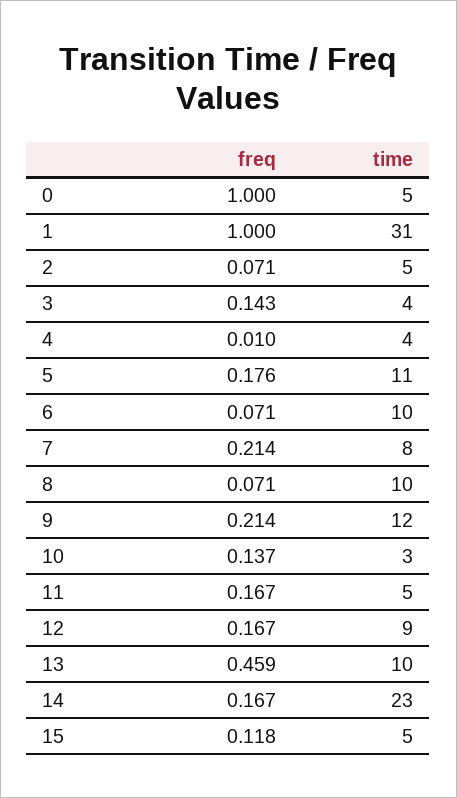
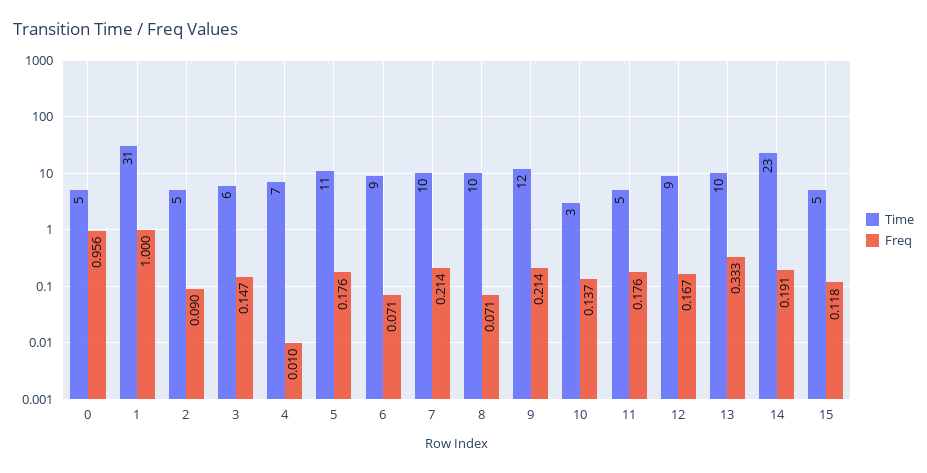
  {
    "freq": {
-     "0": 1,
+     "0": 0.956,
      "1": 1,
-     "2": 0.071,
+     "2": 0.09,
-     "3": 0.143,
+     "3": 0.147,
      "4": 0.01,
      "5": 0.176,
      "6": 0.071,
      "7": 0.214,
      "8": 0.071,
      "9": 0.214,
      "10": 0.137,
-     "11": 0.167,
+     "11": 0.176,
      "12": 0.167,
-     "13": 0.459,
+     "13": 0.333,
-     "14": 0.167,
+     "14": 0.191,
      "15": 0.118
    },
    "time": {
      "0": 5,
      "1": 31,
      "2": 5,
-     "3": 4,
+     "3": 6,
-     "4": 4,
+     "4": 7,
      "5": 11,
-     "6": 10,
+     "6": 9,
-     "7": 8,
+     "7": 10,
      "8": 10,
      "9": 12,
      "10": 3,
      "11": 5,
      "12": 9,
      "13": 10,
      "14": 23,
      "15": 5
    }
  }

